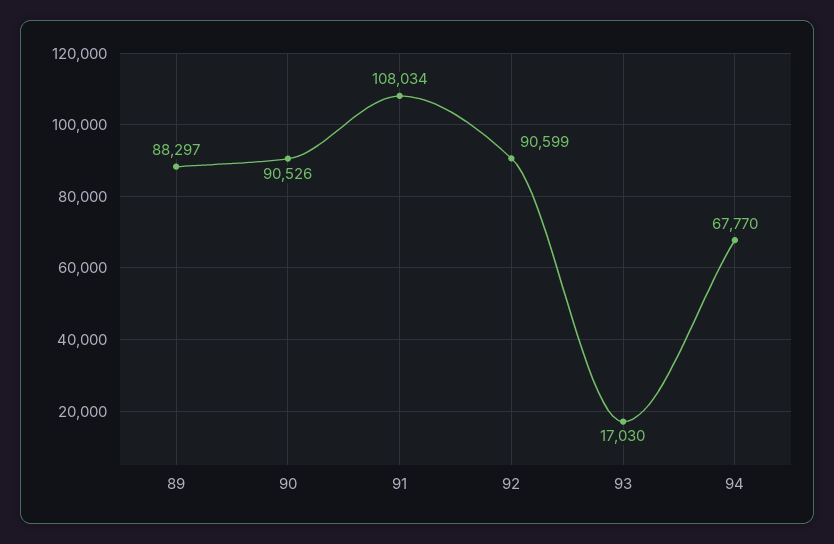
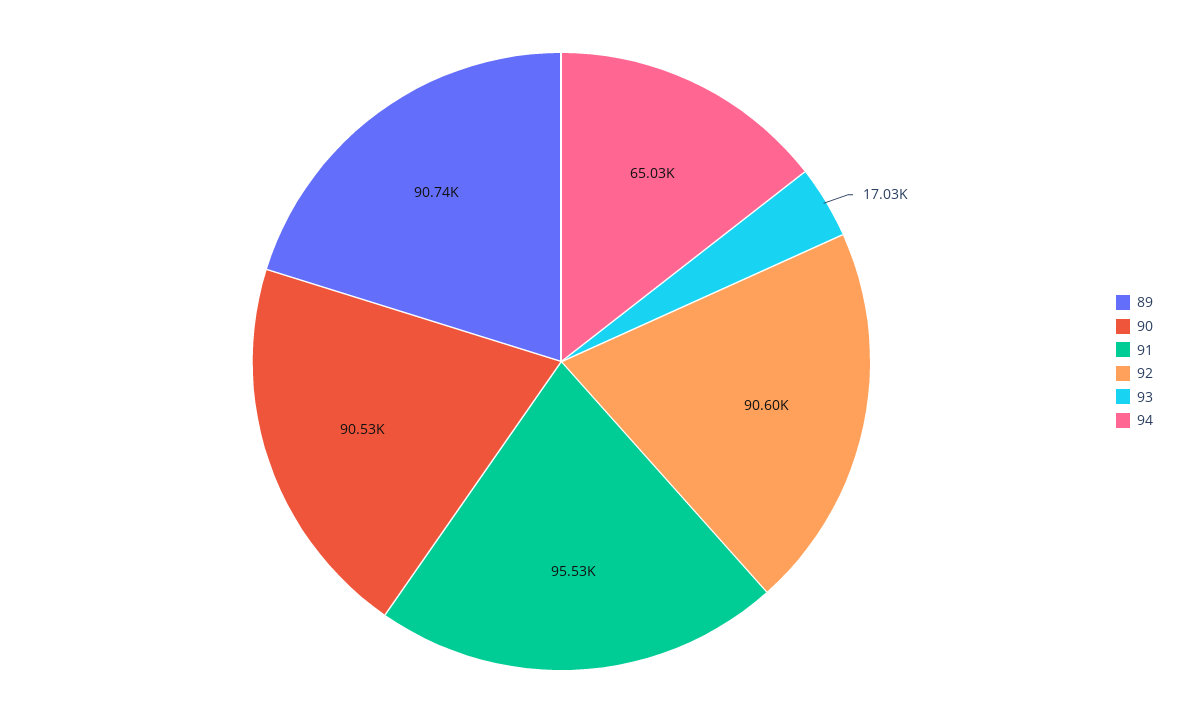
  {
-   "89": 88297,
+   "89": 90740,
    "90": 90526,
-   "91": 108034,
+   "91": 95530,
    "92": 90599,
    "93": 17030,
-   "94": 67770
+   "94": 65030
  }

